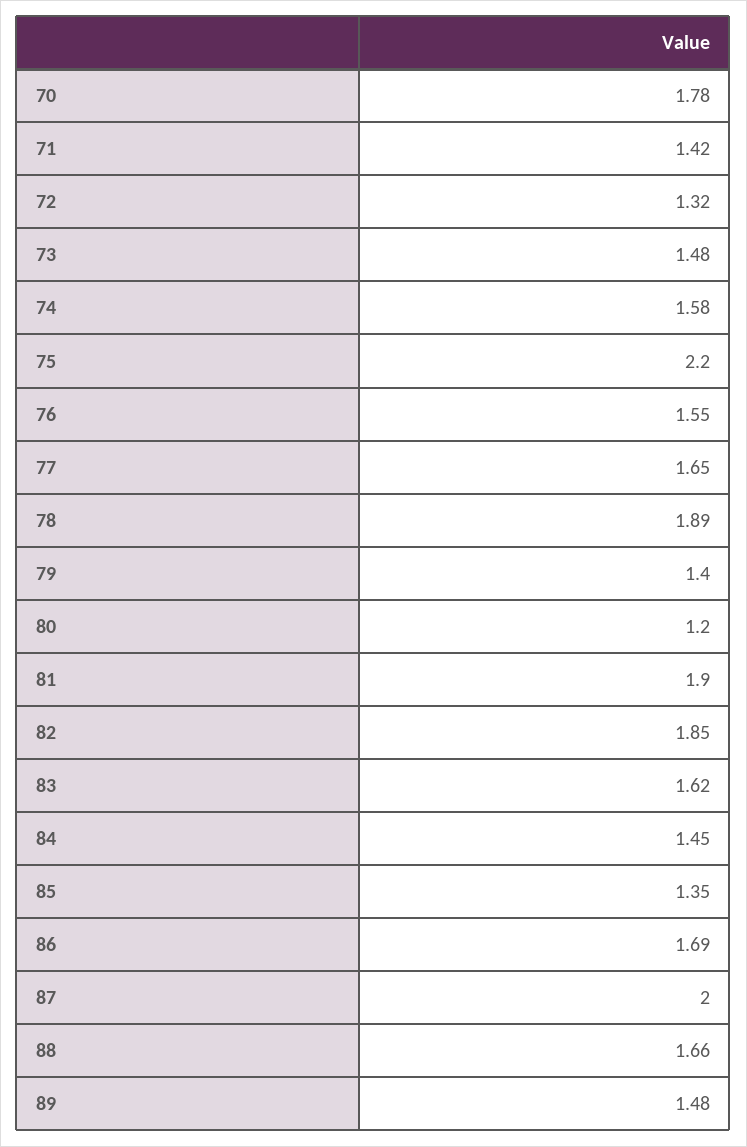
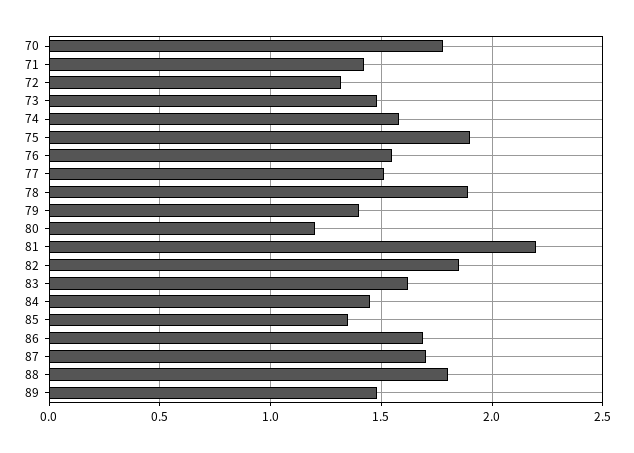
  {
    "70": 1.78,
    "71": 1.42,
    "72": 1.32,
    "73": 1.48,
    "74": 1.58,
-   "75": 2.2,
+   "75": 1.9,
    "76": 1.55,
-   "77": 1.65,
+   "77": 1.5,
    "78": 1.89,
    "79": 1.4,
    "80": 1.2,
-   "81": 1.9,
+   "81": 2.2,
    "82": 1.85,
    "83": 1.62,
    "84": 1.45,
    "85": 1.35,
    "86": 1.69,
-   "87": 2,
+   "87": 1.7,
-   "88": 1.66,
+   "88": 1.8,
    "89": 1.48
  }

